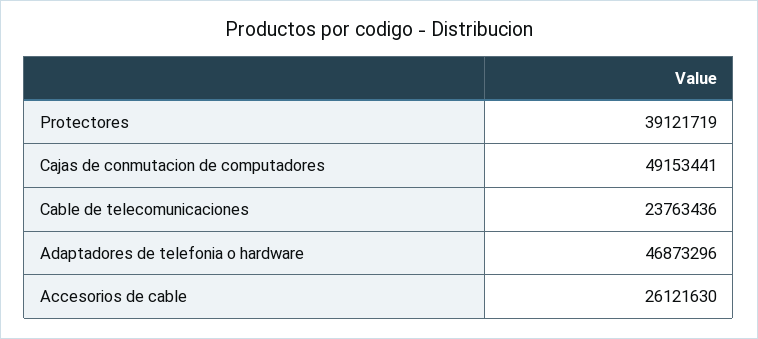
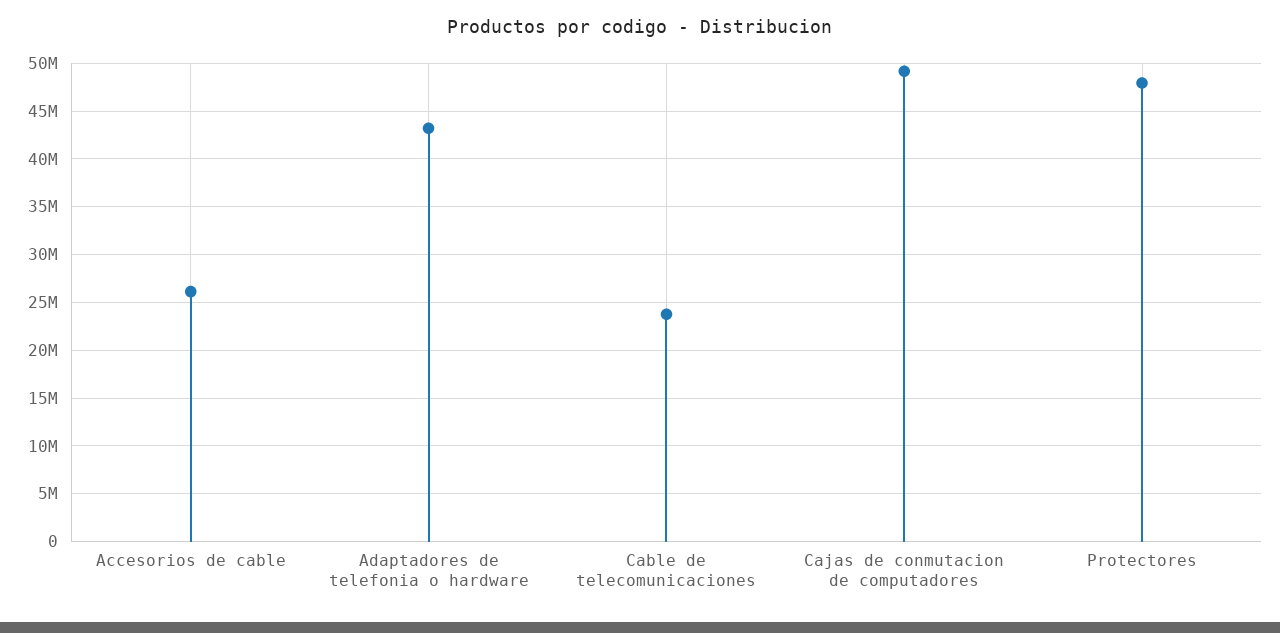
  {
-   "Protectores": 39121719,
+   "Protectores": 48000000,
    "Cajas de conmutacion de computadores": 49153441,
    "Cable de telecomunicaciones": 23763436,
-   "Adaptadores de telefonia o hardware": 46873296,
+   "Adaptadores de telefonia o hardware": 43000000,
    "Accesorios de cable": 26121630
  }

